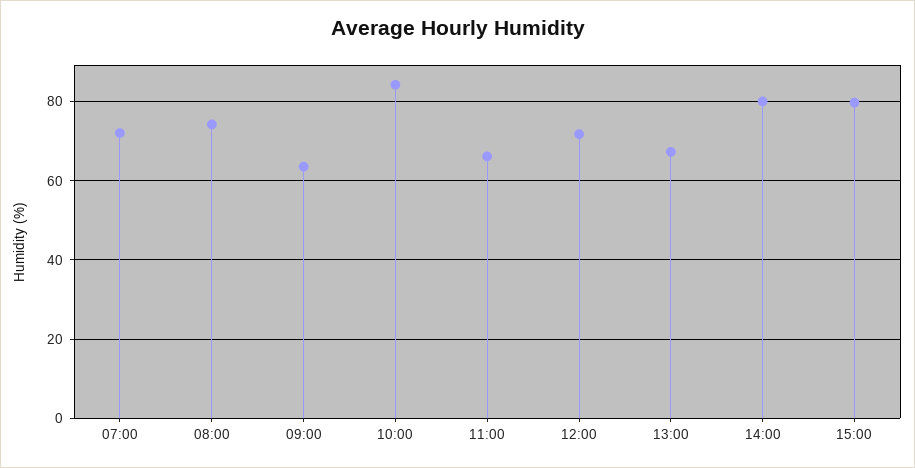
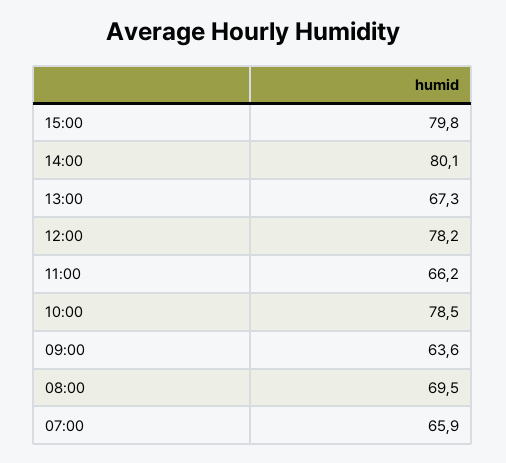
  {
-   "07:00": 72,
+   "07:00": 65.9,
-   "08:00": 74,
+   "08:00": 69.5,
    "09:00": 63.6,
-   "10:00": 84,
+   "10:00": 78.5,
    "11:00": 66.2,
-   "12:00": 72,
+   "12:00": 78.2,
    "13:00": 67.3,
    "14:00": 80.1,
    "15:00": 79.8
  }

